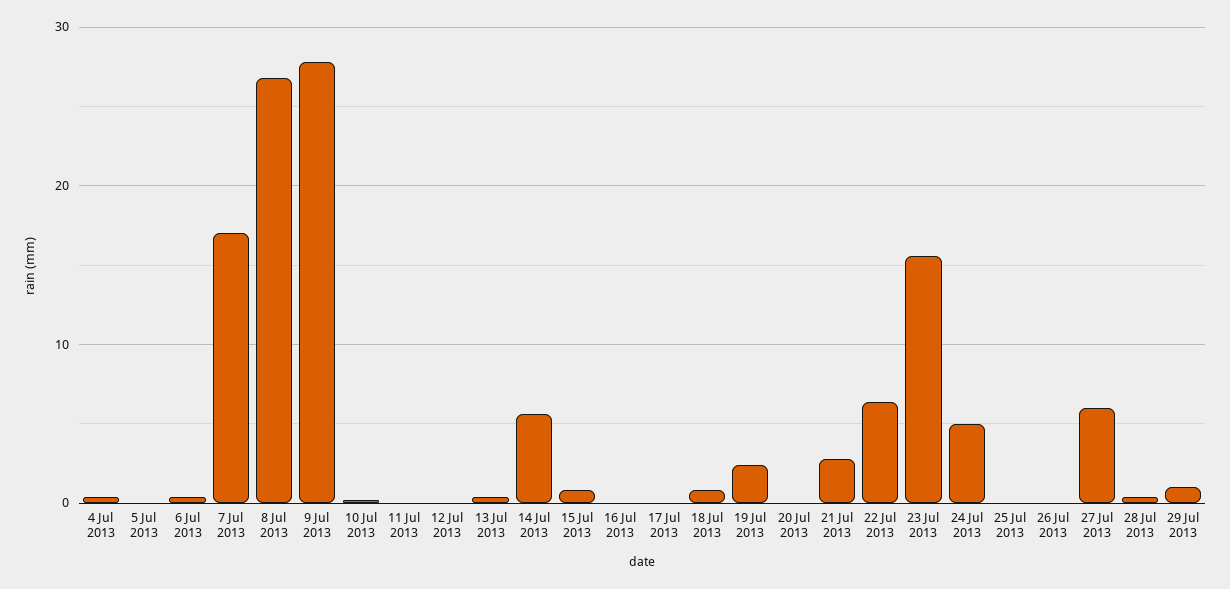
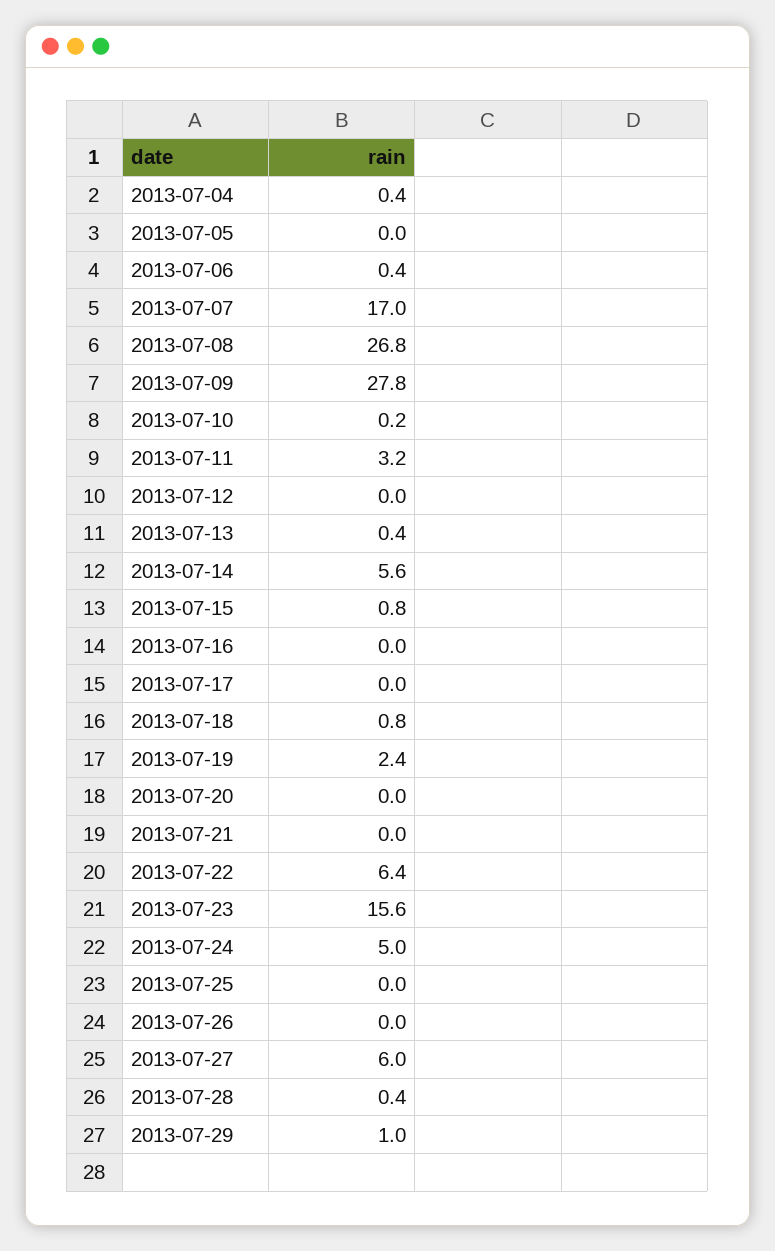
  {
    "4 Jul 2013": 0.4,
    "5 Jul 2013": 0,
    "6 Jul 2013": 0.4,
    "7 Jul 2013": 17,
    "8 Jul 2013": 26.8,
    "9 Jul 2013": 27.8,
    "10 Jul 2013": 0.2,
-   "11 Jul 2013": 0,
+   "11 Jul 2013": 3.2,
    "12 Jul 2013": 0,
    "13 Jul 2013": 0.4,
    "14 Jul 2013": 5.6,
    "15 Jul 2013": 0.8,
    "16 Jul 2013": 0,
    "17 Jul 2013": 0,
    "18 Jul 2013": 0.8,
    "19 Jul 2013": 2.4,
    "20 Jul 2013": 0,
-   "21 Jul 2013": 3,
+   "21 Jul 2013": 0,
    "22 Jul 2013": 6.4,
    "23 Jul 2013": 15.6,
    "24 Jul 2013": 5,
    "25 Jul 2013": 0,
    "26 Jul 2013": 0,
    "27 Jul 2013": 6,
    "28 Jul 2013": 0.4,
    "29 Jul 2013": 1
  }

